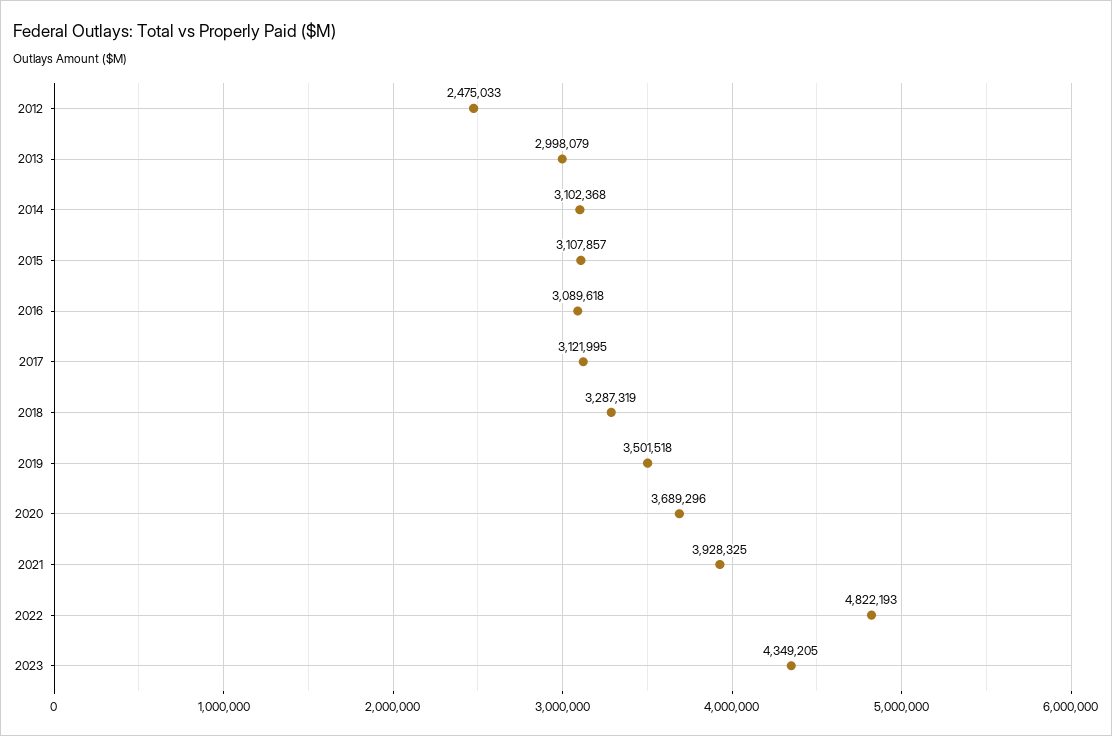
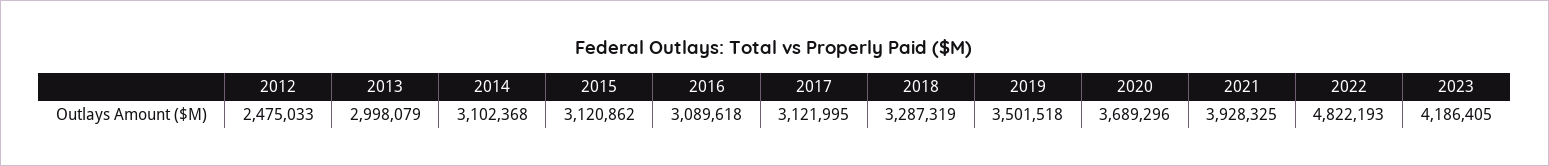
  {
    "2012": 2475033,
    "2013": 2998079,
    "2014": 3102368,
-   "2015": 3107857,
+   "2015": 3120862,
    "2016": 3089618,
    "2017": 3121995,
    "2018": 3287319,
    "2019": 3501518,
    "2020": 3689296,
    "2021": 3928325,
    "2022": 4822193,
-   "2023": 4349205
+   "2023": 4186405
  }

